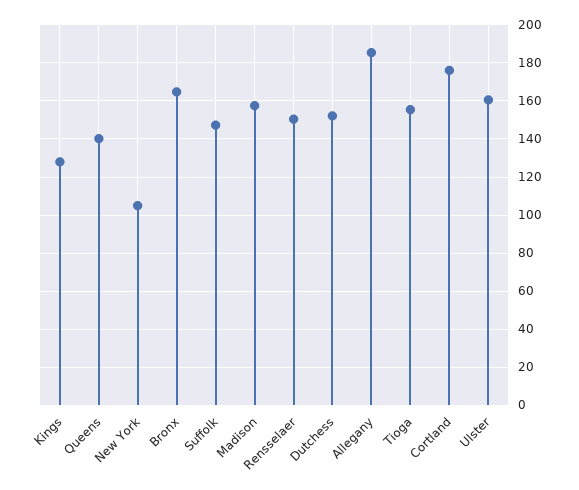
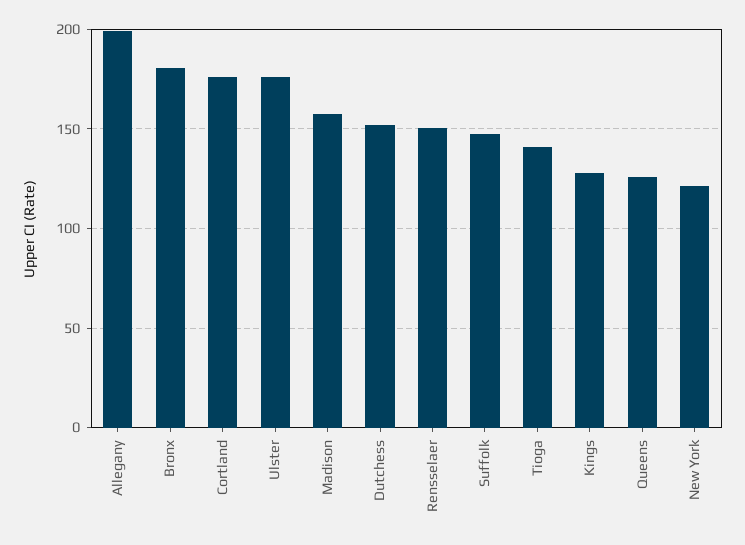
  {
    "Kings": 130,
-   "Queens": 140,
+   "Queens": 125,
-   "New York": 105,
+   "New York": 120,
-   "Bronx": 165,
+   "Bronx": 180,
    "Suffolk": 145,
    "Madison": 160,
    "Rensselaer": 150,
    "Dutchess": 150,
-   "Allegany": 185,
+   "Allegany": 200,
-   "Tioga": 155,
+   "Tioga": 140,
    "Cortland": 175,
-   "Ulster": 160
+   "Ulster": 175
  }

